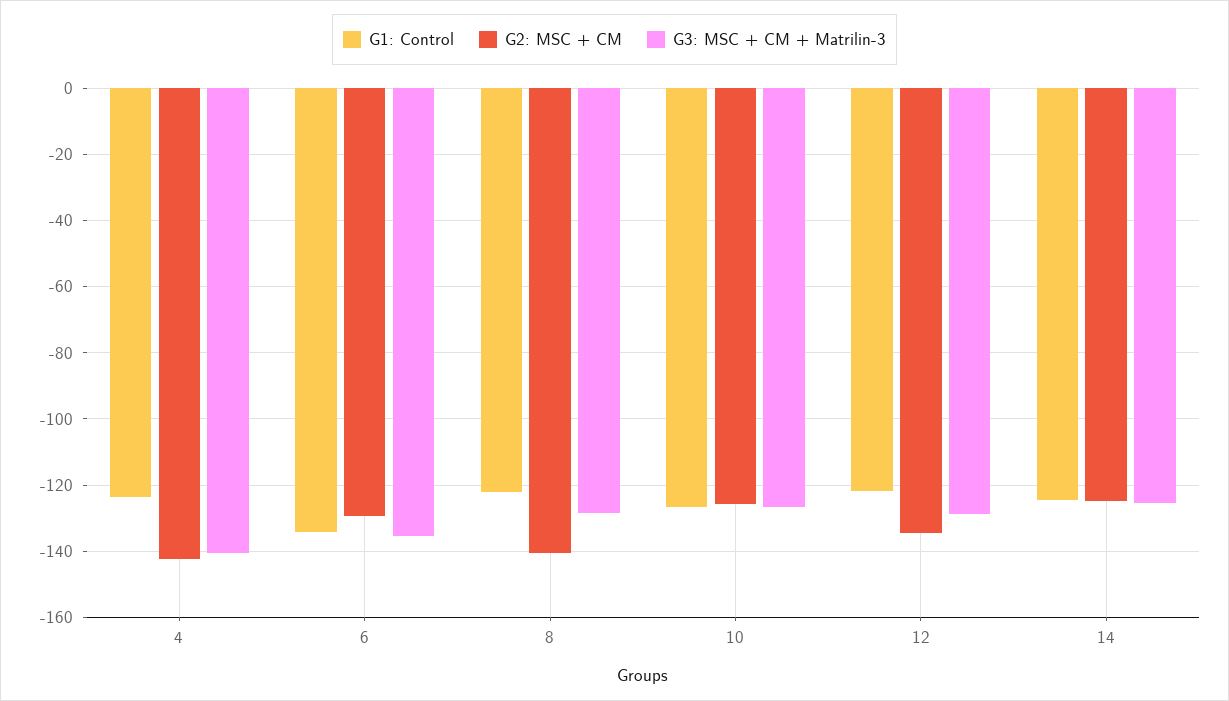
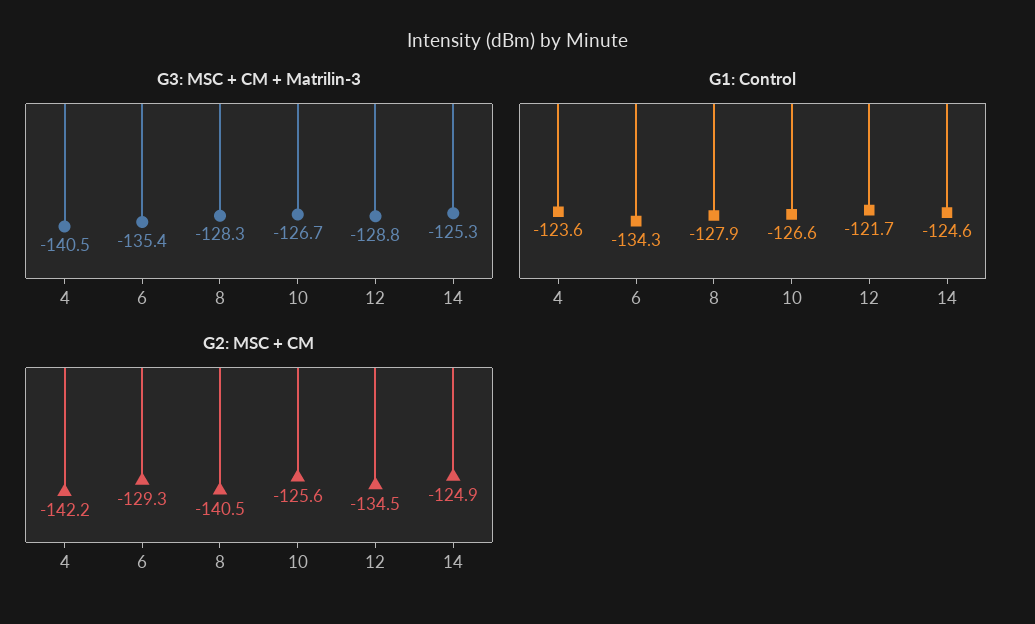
  {
    "G1: Control": {
      "4": -123.6,
      "6": -134.3,
-     "8": -122,
+     "8": -127.9,
      "10": -126.6,
      "12": -121.7,
      "14": -124.6
    },
    "G2: MSC + CM": {
      "4": -142.2,
      "6": -129.3,
      "8": -140.5,
      "10": -125.6,
      "12": -134.5,
      "14": -124.9
    },
    "G3: MSC + CM + Matrilin-3": {
      "4": -140.5,
      "6": -135.4,
      "8": -128.3,
      "10": -126.7,
      "12": -128.8,
      "14": -125.3
    }
  }

